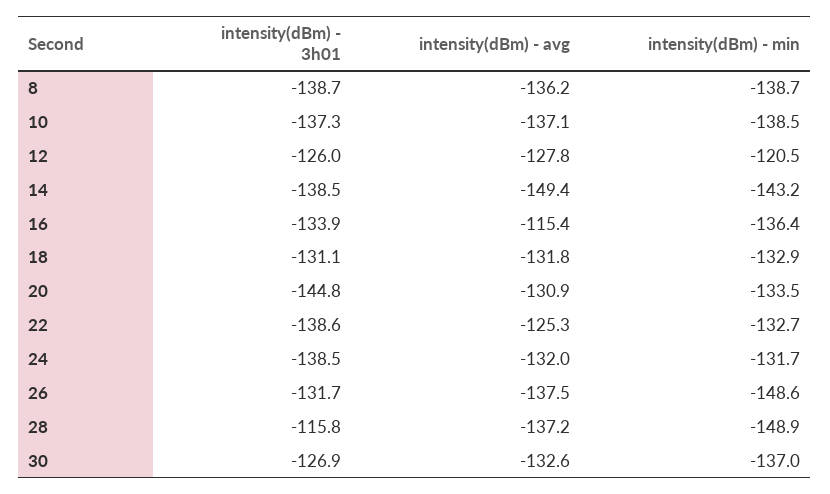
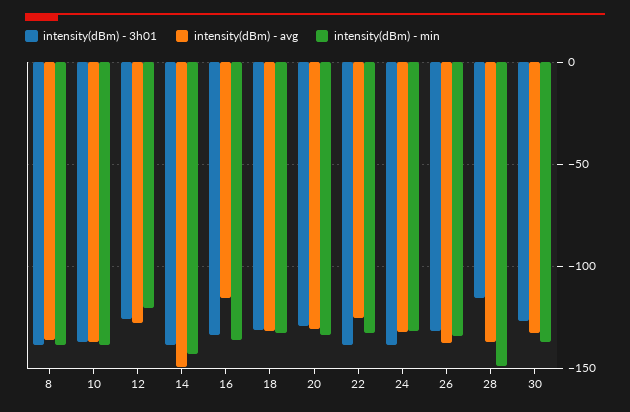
  {
    "intensity(dBm) - 3h01": {
      "8": -138.7,
      "10": -137.3,
      "12": -126,
      "14": -138.5,
      "16": -133.9,
      "18": -131.1,
-     "20": -144.8,
+     "20": -130,
      "22": -138.6,
      "24": -138.5,
      "26": -131.7,
      "28": -115.8,
      "30": -126.9
    },
    "intensity(dBm) - avg": {
      "8": -136.2,
      "10": -137.1,
      "12": -127.8,
      "14": -149.4,
      "16": -115.4,
      "18": -131.8,
      "20": -130.9,
      "22": -125.3,
      "24": -132,
      "26": -137.5,
      "28": -137.2,
      "30": -132.6
    },
    "intensity(dBm) - min": {
      "8": -138.7,
      "10": -138.5,
      "12": -120.5,
      "14": -143.2,
      "16": -136.4,
      "18": -132.9,
      "20": -133.5,
      "22": -132.7,
      "24": -131.7,
-     "26": -148.6,
+     "26": -135,
      "28": -148.9,
      "30": -137
    }
  }

